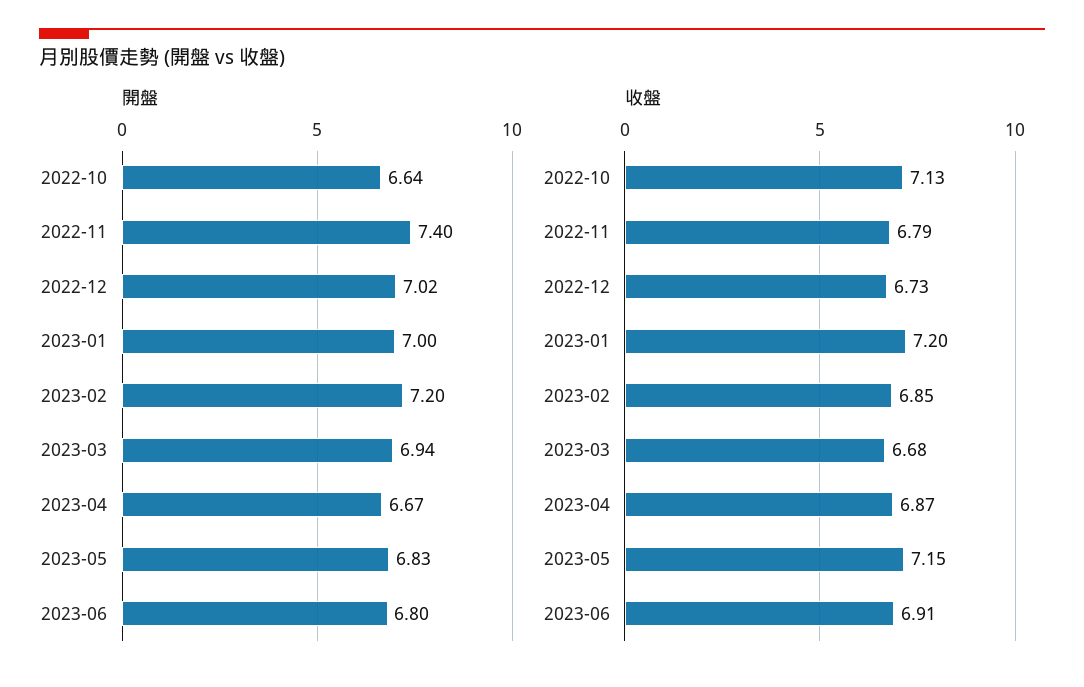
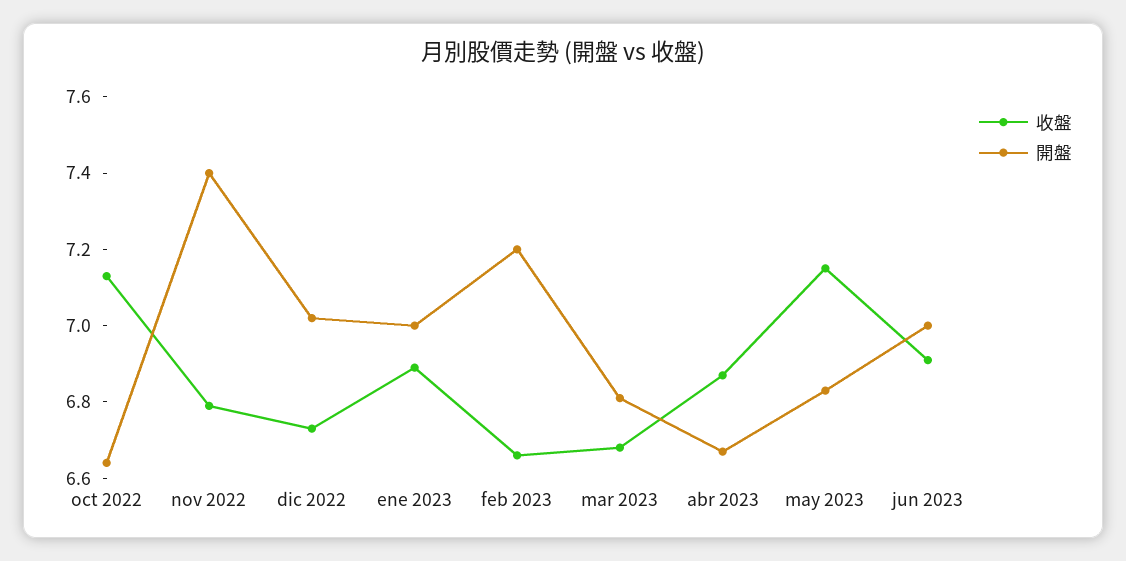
  {
    "開盤": {
      "2022-10": 6.64,
      "2022-11": 7.4,
      "2022-12": 7.02,
      "2023-01": 7,
      "2023-02": 7.2,
-     "2023-03": 6.94,
+     "2023-03": 6.8,
      "2023-04": 6.67,
      "2023-05": 6.83,
-     "2023-06": 6.8
+     "2023-06": 7
    },
    "收盤": {
      "2022-10": 7.13,
      "2022-11": 6.79,
      "2022-12": 6.73,
-     "2023-01": 7.2,
+     "2023-01": 6.9,
-     "2023-02": 6.85,
+     "2023-02": 6.65,
      "2023-03": 6.68,
      "2023-04": 6.87,
      "2023-05": 7.15,
      "2023-06": 6.91
    }
  }

